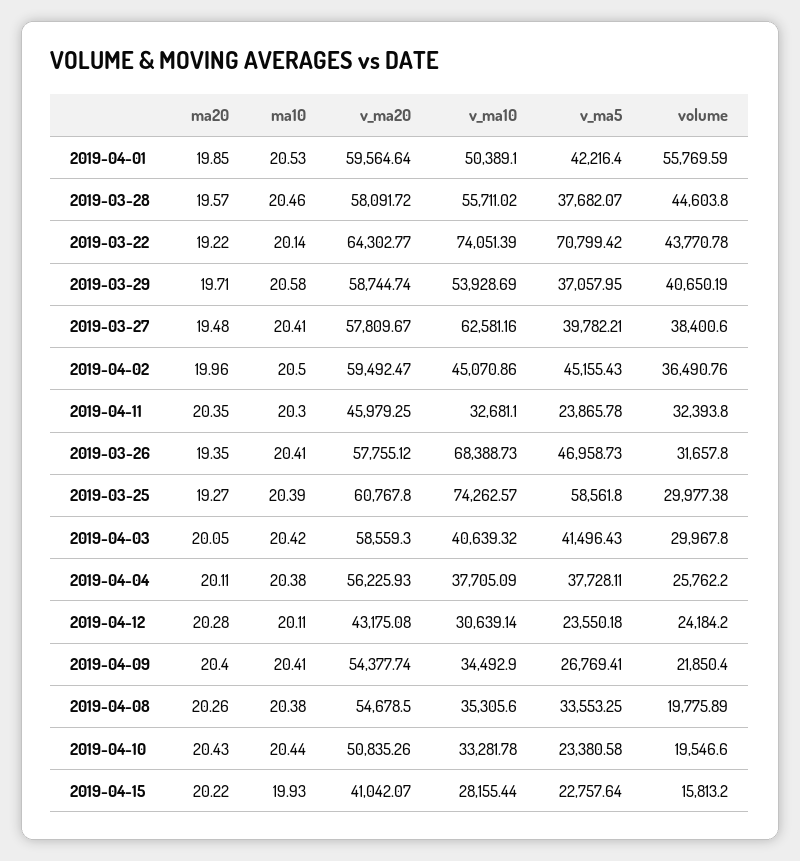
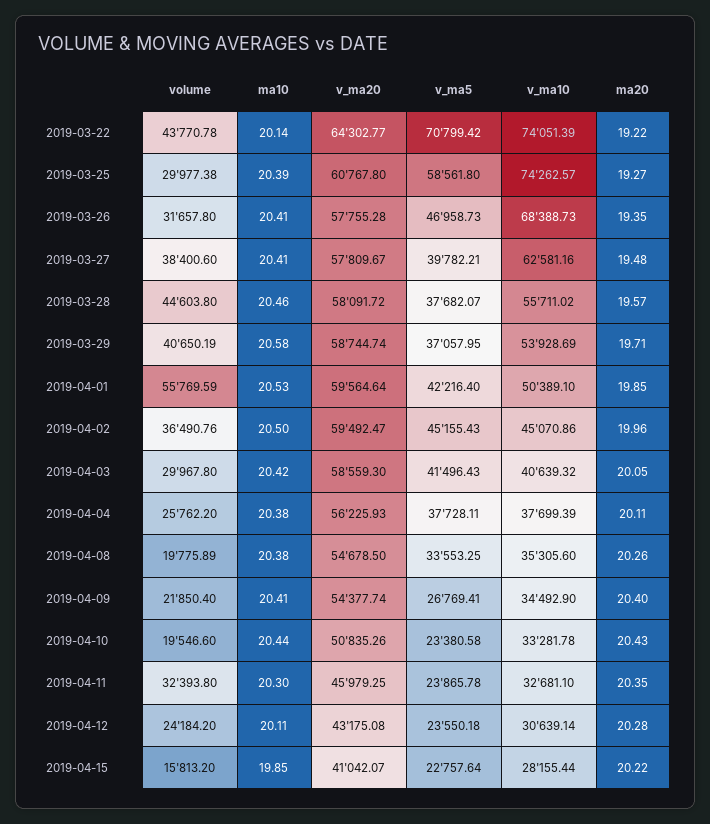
  {
    "ma20": {
      "2019-04-01": 19.85,
      "2019-03-28": 19.57,
      "2019-03-22": 19.22,
      "2019-03-29": 19.71,
      "2019-03-27": 19.48,
      "2019-04-02": 19.96,
      "2019-04-11": 20.35,
      "2019-03-26": 19.35,
      "2019-03-25": 19.27,
      "2019-04-03": 20.05,
      "2019-04-04": 20.11,
      "2019-04-12": 20.28,
      "2019-04-09": 20.4,
      "2019-04-08": 20.26,
      "2019-04-10": 20.43,
      "2019-04-15": 20.22
    },
    "ma10": {
      "2019-04-01": 20.53,
      "2019-03-28": 20.46,
      "2019-03-22": 20.14,
      "2019-03-29": 20.58,
      "2019-03-27": 20.41,
      "2019-04-02": 20.5,
      "2019-04-11": 20.3,
      "2019-03-26": 20.41,
      "2019-03-25": 20.39,
      "2019-04-03": 20.42,
      "2019-04-04": 20.38,
      "2019-04-12": 20.11,
      "2019-04-09": 20.41,
      "2019-04-08": 20.38,
      "2019-04-10": 20.44,
-     "2019-04-15": 19.93
+     "2019-04-15": 19.85
    },
    "v_ma20": {
      "2019-04-01": 59564.64,
      "2019-03-28": 58091.72,
      "2019-03-22": 64302.77,
      "2019-03-29": 58744.74,
      "2019-03-27": 57809.67,
      "2019-04-02": 59492.47,
      "2019-04-11": 45979.25,
-     "2019-03-26": 57755.12,
+     "2019-03-26": 57755.28,
      "2019-03-25": 60767.8,
      "2019-04-03": 58559.3,
      "2019-04-04": 56225.93,
      "2019-04-12": 43175.08,
      "2019-04-09": 54377.74,
      "2019-04-08": 54678.5,
      "2019-04-10": 50835.26,
      "2019-04-15": 41042.07
    },
    "v_ma10": {
      "2019-04-01": 50389.1,
      "2019-03-28": 55711.02,
      "2019-03-22": 74051.39,
      "2019-03-29": 53928.69,
      "2019-03-27": 62581.16,
      "2019-04-02": 45070.86,
      "2019-04-11": 32681.1,
      "2019-03-26": 68388.73,
      "2019-03-25": 74262.57,
      "2019-04-03": 40639.32,
-     "2019-04-04": 37705.09,
+     "2019-04-04": 37699.39,
      "2019-04-12": 30639.14,
      "2019-04-09": 34492.9,
      "2019-04-08": 35305.6,
      "2019-04-10": 33281.78,
      "2019-04-15": 28155.44
    },
    "v_ma5": {
      "2019-04-01": 42216.4,
      "2019-03-28": 37682.07,
      "2019-03-22": 70799.42,
      "2019-03-29": 37057.95,
      "2019-03-27": 39782.21,
      "2019-04-02": 45155.43,
      "2019-04-11": 23865.78,
      "2019-03-26": 46958.73,
      "2019-03-25": 58561.8,
      "2019-04-03": 41496.43,
      "2019-04-04": 37728.11,
      "2019-04-12": 23550.18,
      "2019-04-09": 26769.41,
      "2019-04-08": 33553.25,
      "2019-04-10": 23380.58,
      "2019-04-15": 22757.64
    },
    "volume": {
      "2019-04-01": 55769.59,
      "2019-03-28": 44603.8,
      "2019-03-22": 43770.78,
      "2019-03-29": 40650.19,
      "2019-03-27": 38400.6,
      "2019-04-02": 36490.76,
      "2019-04-11": 32393.8,
      "2019-03-26": 31657.8,
      "2019-03-25": 29977.38,
      "2019-04-03": 29967.8,
      "2019-04-04": 25762.2,
      "2019-04-12": 24184.2,
      "2019-04-09": 21850.4,
      "2019-04-08": 19775.89,
      "2019-04-10": 19546.6,
      "2019-04-15": 15813.2
    }
  }

